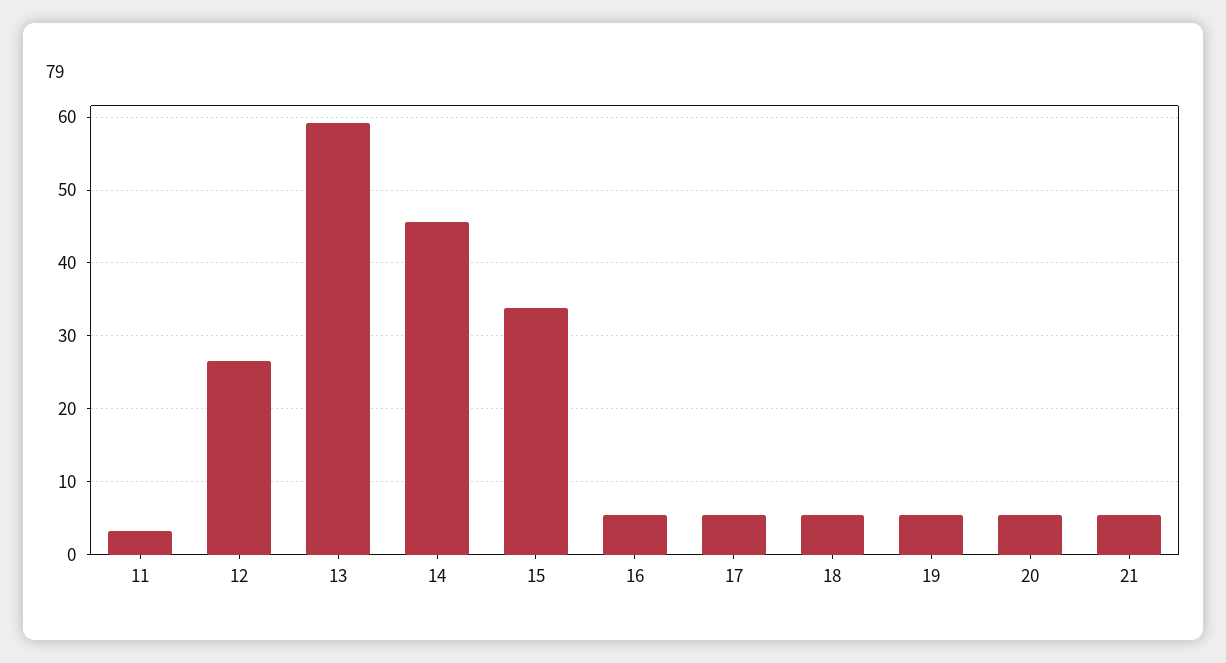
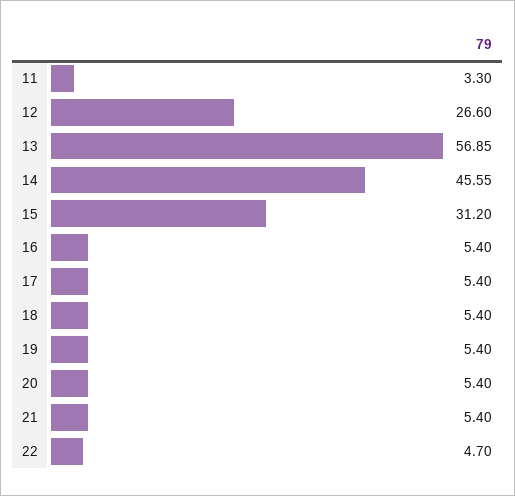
  {
    "11": 3.3,
    "12": 26.6,
-   "13": 59,
+   "13": 56.85,
    "14": 45.55,
-   "15": 34,
+   "15": 31.2,
    "16": 5.4,
    "17": 5.4,
    "18": 5.4,
    "19": 5.4,
    "20": 5.4,
-   "21": 5.4
+   "21": 5.4,
+   "22": 4.7
  }

